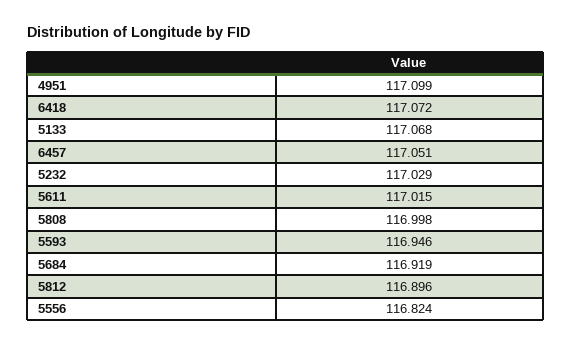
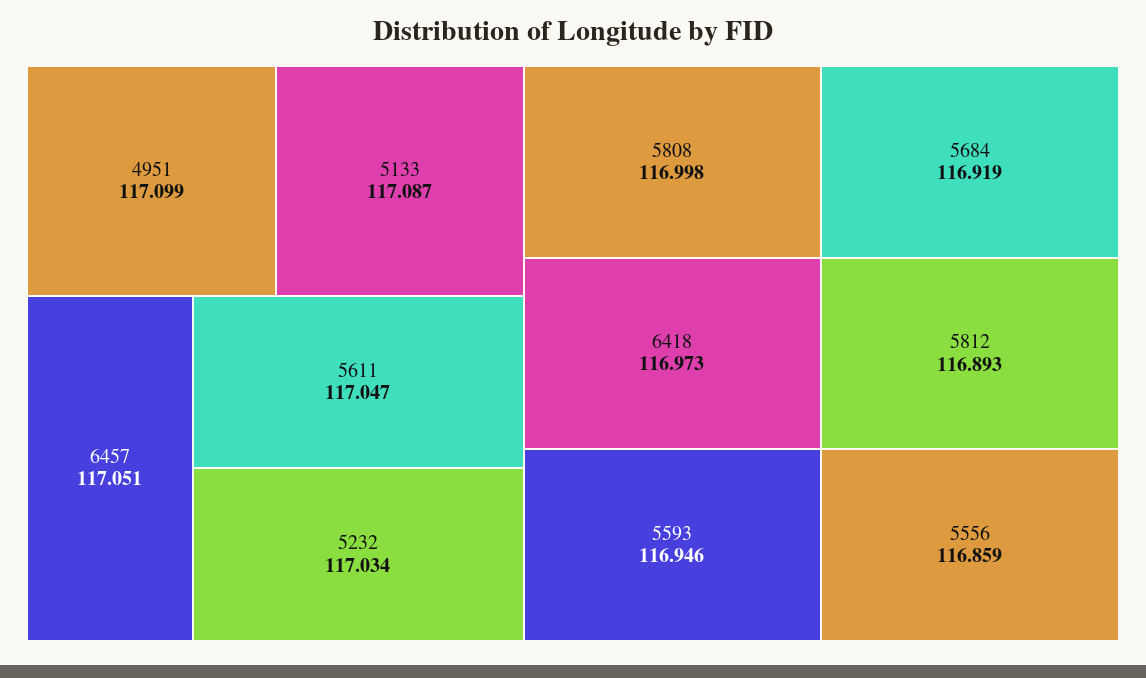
  {
    "4951": 117.099,
-   "6418": 117.072,
+   "6418": 116.973,
-   "5133": 117.068,
+   "5133": 117.087,
    "6457": 117.051,
-   "5232": 117.029,
+   "5232": 117.034,
-   "5611": 117.015,
+   "5611": 117.047,
    "5808": 116.998,
    "5593": 116.946,
    "5684": 116.919,
-   "5812": 116.896,
+   "5812": 116.893,
-   "5556": 116.824
+   "5556": 116.859
  }

